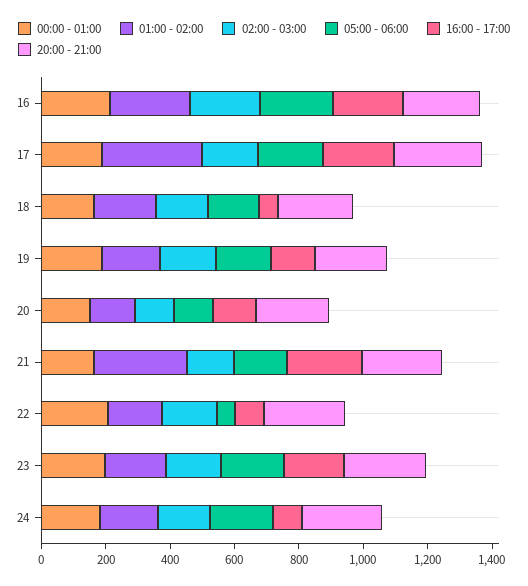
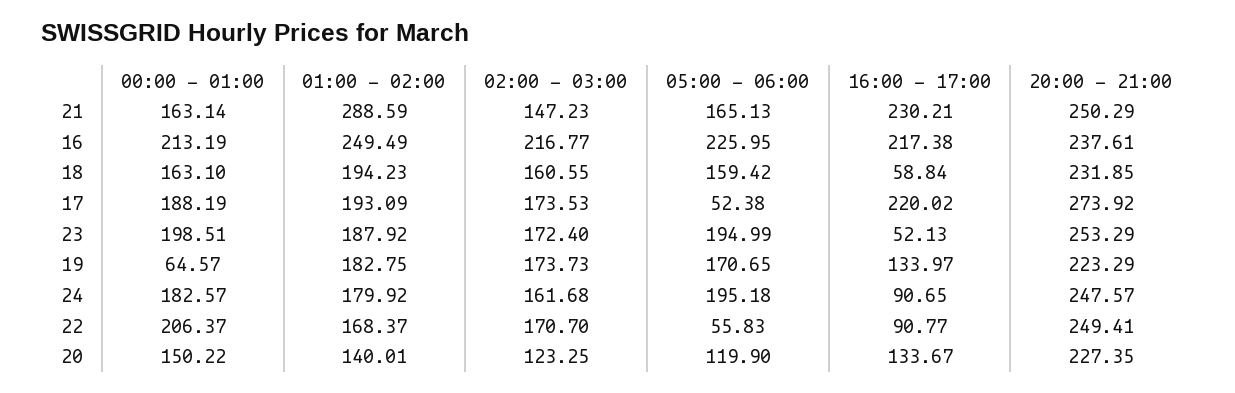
  {
    "00:00 - 01:00": {
      "16": 213.19,
      "17": 188.19,
      "18": 163.1,
-     "19": 200,
+     "19": 64.57,
      "20": 150.22,
      "21": 163.14,
      "22": 206.37,
      "23": 198.51,
      "24": 182.57
    },
    "01:00 - 02:00": {
      "16": 249.49,
-     "17": 300,
+     "17": 193.09,
      "18": 194.23,
      "19": 182.75,
      "20": 140.01,
      "21": 288.59,
      "22": 168.37,
      "23": 187.92,
      "24": 179.92
    },
    "02:00 - 03:00": {
      "16": 216.77,
      "17": 173.53,
      "18": 160.55,
      "19": 173.73,
      "20": 123.25,
      "21": 147.23,
      "22": 170.7,
      "23": 172.4,
      "24": 161.68
    },
    "05:00 - 06:00": {
      "16": 225.95,
-     "17": 200,
+     "17": 52.38,
      "18": 159.42,
      "19": 170.65,
      "20": 119.9,
      "21": 165.13,
      "22": 55.83,
      "23": 194.99,
      "24": 195.18
    },
    "16:00 - 17:00": {
      "16": 217.38,
      "17": 220.02,
      "18": 58.84,
      "19": 133.97,
      "20": 133.67,
      "21": 230.21,
      "22": 90.77,
-     "23": 200,
+     "23": 52.13,
      "24": 90.65
    },
    "20:00 - 21:00": {
      "16": 237.61,
      "17": 273.92,
      "18": 231.85,
      "19": 223.29,
      "20": 227.35,
      "21": 250.29,
      "22": 249.41,
      "23": 253.29,
      "24": 247.57
    }
  }

